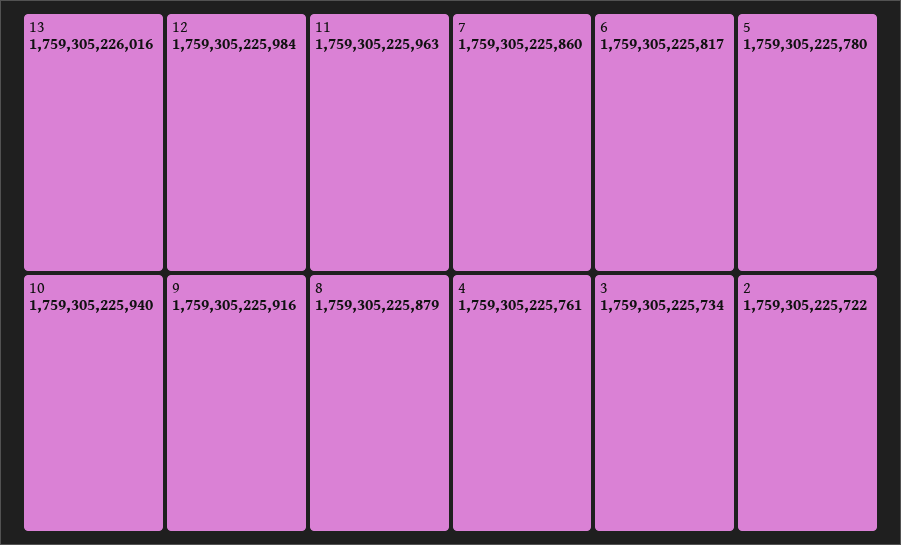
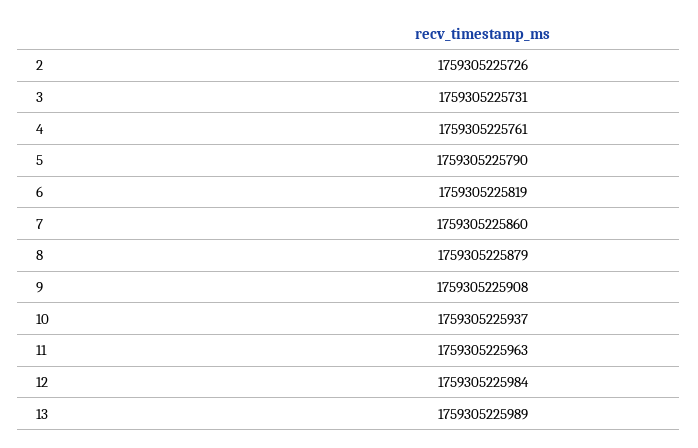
  {
-   "13": 1759305226016,
+   "13": 1759305225989,
    "12": 1759305225984,
    "11": 1759305225963,
-   "10": 1759305225940,
+   "10": 1759305225937,
-   "9": 1759305225916,
+   "9": 1759305225908,
    "8": 1759305225879,
    "7": 1759305225860,
-   "6": 1759305225817,
+   "6": 1759305225819,
-   "5": 1759305225780,
+   "5": 1759305225790,
    "4": 1759305225761,
-   "3": 1759305225734,
+   "3": 1759305225731,
-   "2": 1759305225722
+   "2": 1759305225726
  }

